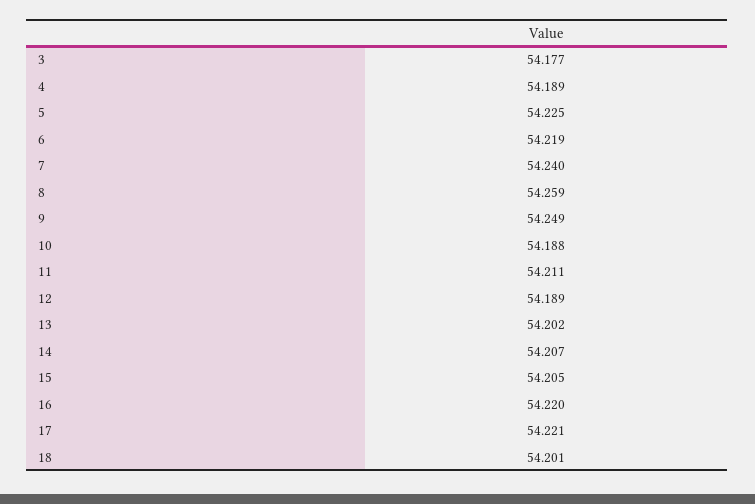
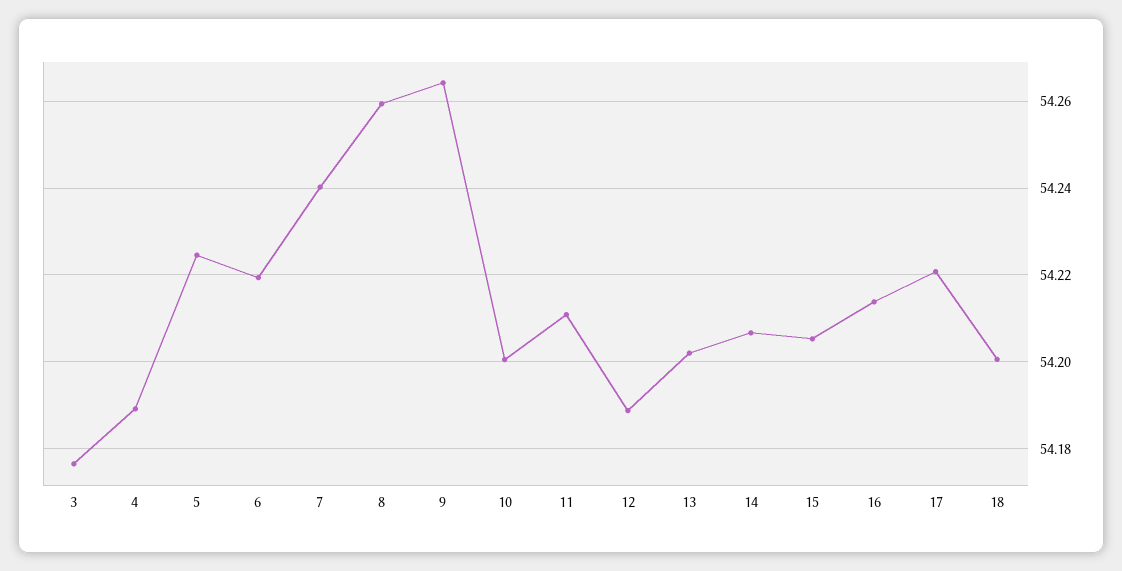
  {
    "3": 54.177,
    "4": 54.189,
    "5": 54.225,
    "6": 54.219,
    "7": 54.24,
    "8": 54.259,
-   "9": 54.249,
+   "9": 54.264,
-   "10": 54.188,
+   "10": 54.2,
    "11": 54.211,
    "12": 54.189,
    "13": 54.202,
    "14": 54.207,
    "15": 54.205,
-   "16": 54.22,
+   "16": 54.214,
    "17": 54.221,
    "18": 54.201
  }

